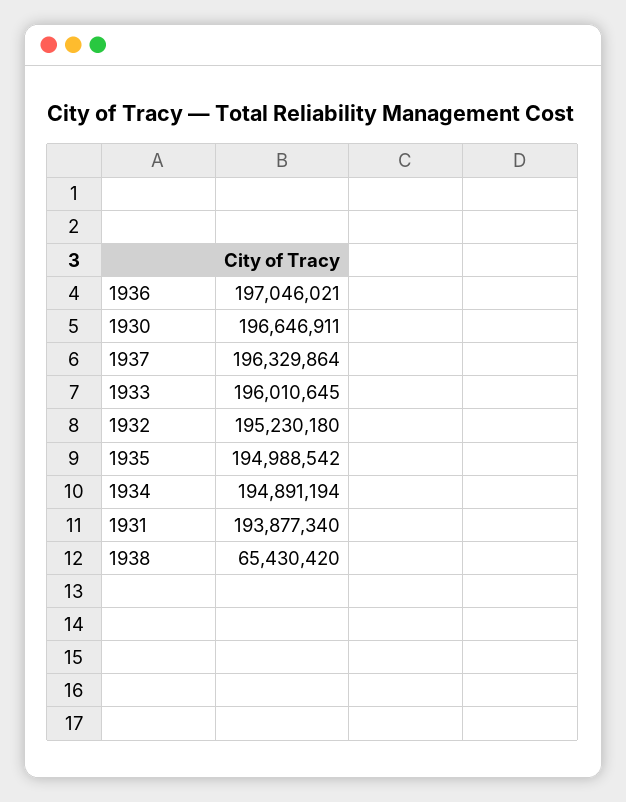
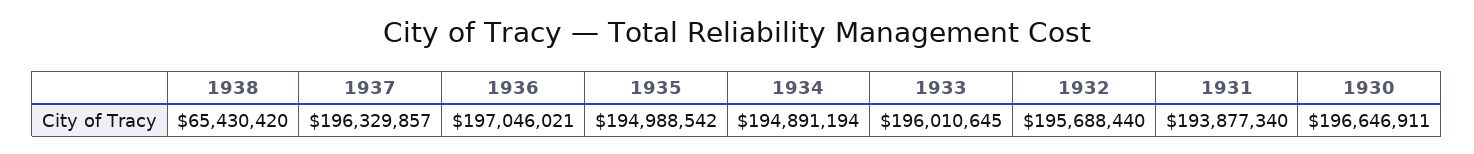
  {
    "1936": 197046021,
    "1930": 196646911,
-   "1937": 196329864,
+   "1937": 196329857,
    "1933": 196010645,
-   "1932": 195230180,
+   "1932": 195688440,
    "1935": 194988542,
    "1934": 194891194,
    "1931": 193877340,
    "1938": 65430420
  }

